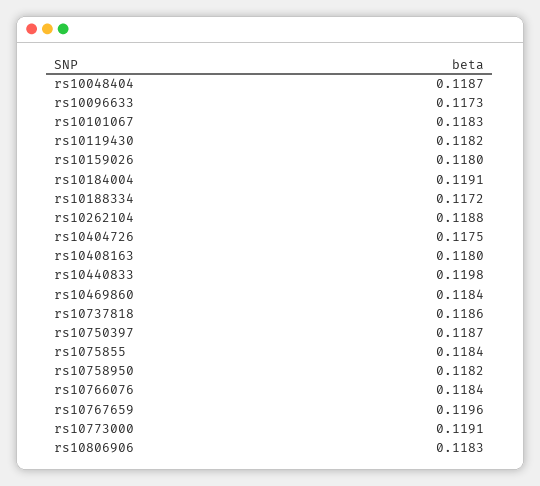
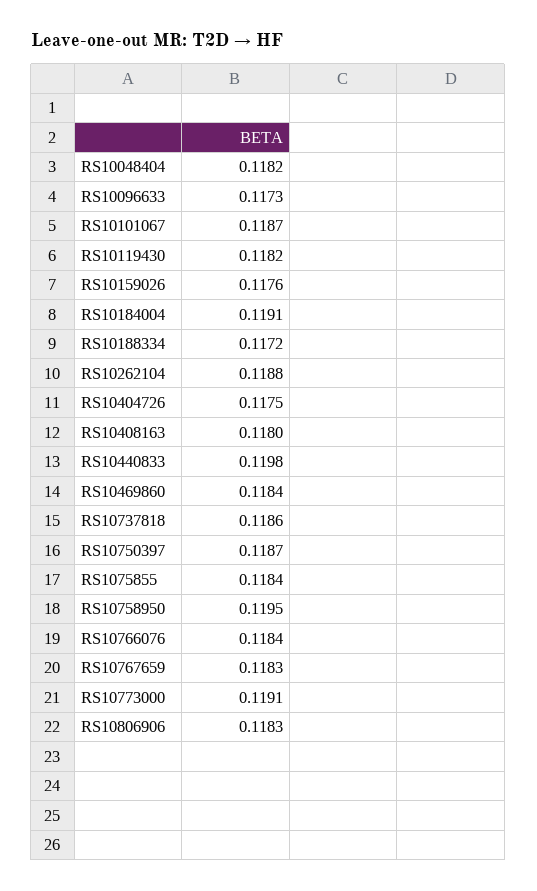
  {
-   "rs10048404": 0.1187,
+   "rs10048404": 0.1182,
    "rs10096633": 0.1173,
-   "rs10101067": 0.1183,
+   "rs10101067": 0.1187,
    "rs10119430": 0.1182,
-   "rs10159026": 0.118,
+   "rs10159026": 0.1176,
    "rs10184004": 0.1191,
    "rs10188334": 0.1172,
    "rs10262104": 0.1188,
    "rs10404726": 0.1175,
    "rs10408163": 0.118,
    "rs10440833": 0.1198,
    "rs10469860": 0.1184,
    "rs10737818": 0.1186,
    "rs10750397": 0.1187,
    "rs1075855": 0.1184,
-   "rs10758950": 0.1182,
+   "rs10758950": 0.1195,
    "rs10766076": 0.1184,
-   "rs10767659": 0.1196,
+   "rs10767659": 0.1183,
    "rs10773000": 0.1191,
    "rs10806906": 0.1183
  }

